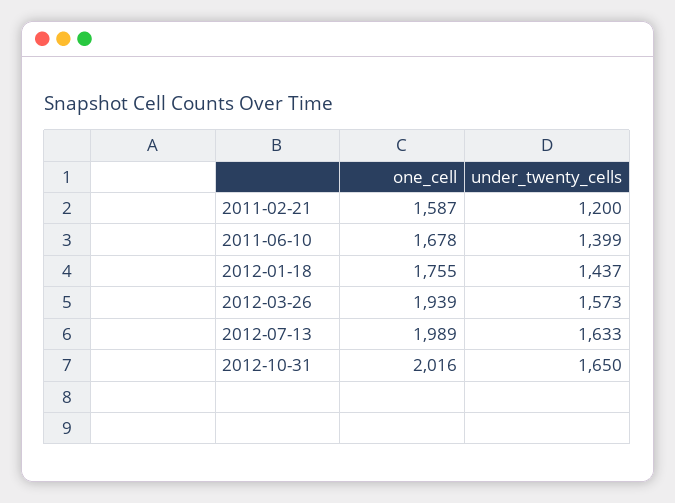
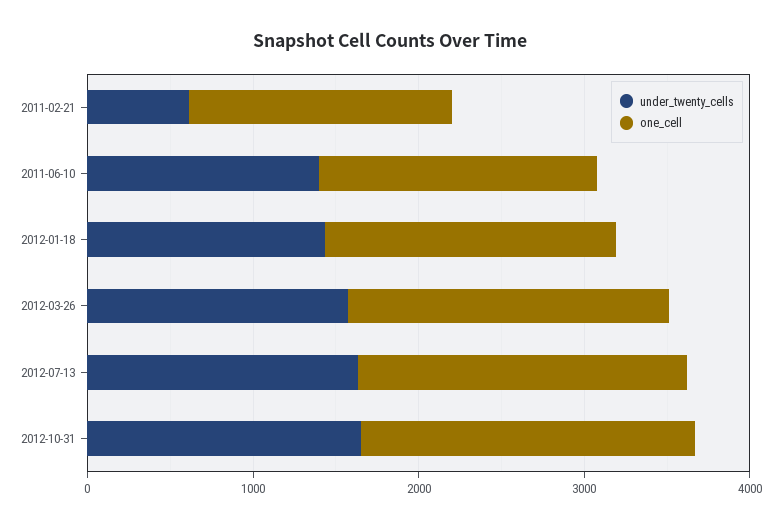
  {
    "one_cell": {
      "2011-02-21": 1587,
      "2011-06-10": 1678,
      "2012-01-18": 1755,
      "2012-03-26": 1939,
      "2012-07-13": 1989,
      "2012-10-31": 2016
    },
    "under_twenty_cells": {
-     "2011-02-21": 1200,
+     "2011-02-21": 600,
      "2011-06-10": 1399,
      "2012-01-18": 1437,
      "2012-03-26": 1573,
      "2012-07-13": 1633,
      "2012-10-31": 1650
    }
  }

